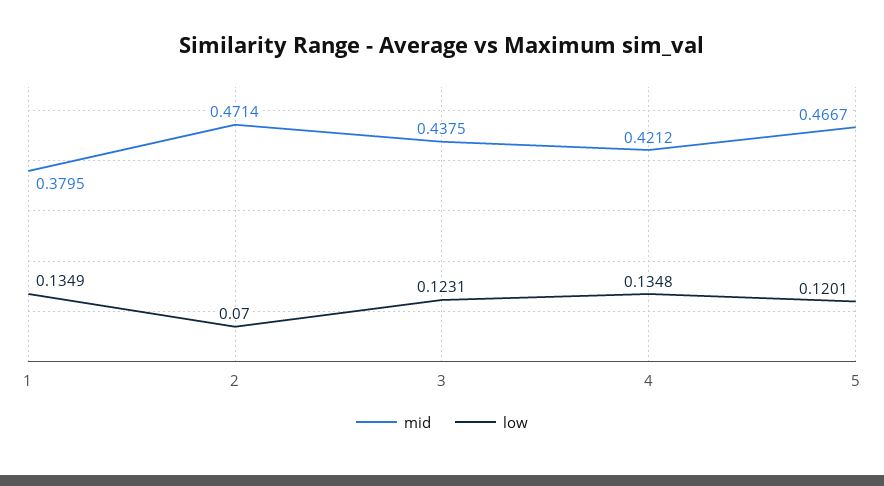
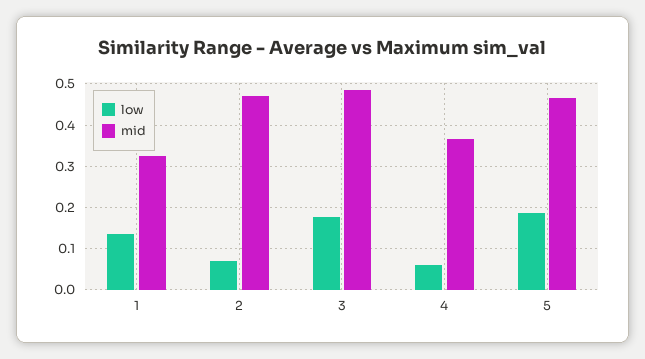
  {
    "mid": {
-     "1": 0.3795,
+     "1": 0.32,
      "2": 0.4714,
-     "3": 0.4375,
+     "3": 0.48,
-     "4": 0.4212,
+     "4": 0.36,
      "5": 0.4667
    },
    "low": {
      "1": 0.1349,
      "2": 0.07,
-     "3": 0.1231,
+     "3": 0.18,
-     "4": 0.1348,
+     "4": 0.06,
-     "5": 0.1201
+     "5": 0.18
    }
  }

